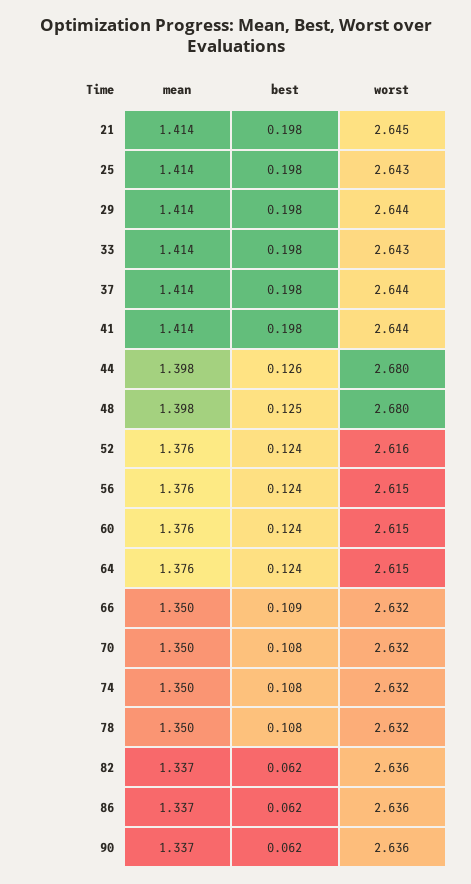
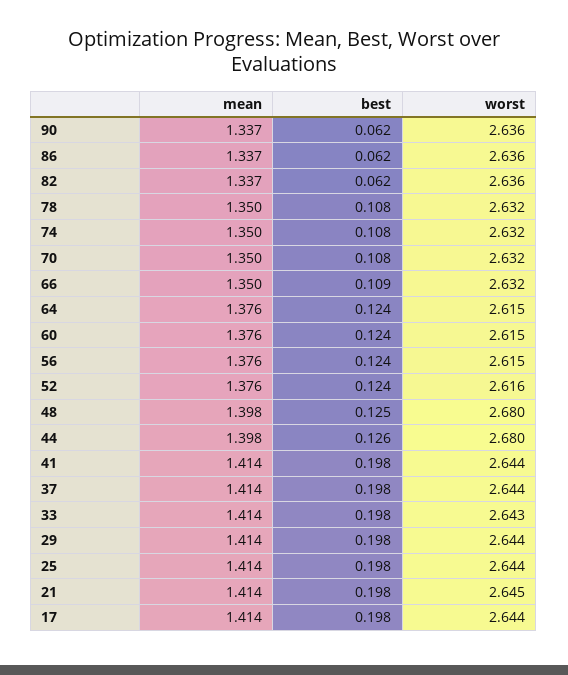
  {
    "mean": {
      "21": 1.414,
      "25": 1.414,
      "29": 1.414,
      "33": 1.414,
      "37": 1.414,
      "41": 1.414,
      "44": 1.398,
      "48": 1.398,
      "52": 1.376,
      "56": 1.376,
      "60": 1.376,
      "64": 1.376,
      "66": 1.35,
      "70": 1.35,
      "74": 1.35,
      "78": 1.35,
      "82": 1.337,
      "86": 1.337,
-     "90": 1.337
+     "90": 1.337,
+     "17": 1.414
    },
    "best": {
      "21": 0.198,
      "25": 0.198,
      "29": 0.198,
      "33": 0.198,
      "37": 0.198,
      "41": 0.198,
      "44": 0.126,
      "48": 0.125,
      "52": 0.124,
      "56": 0.124,
      "60": 0.124,
      "64": 0.124,
      "66": 0.109,
      "70": 0.108,
      "74": 0.108,
      "78": 0.108,
      "82": 0.062,
      "86": 0.062,
-     "90": 0.062
+     "90": 0.062,
+     "17": 0.198
    },
    "worst": {
      "21": 2.645,
-     "25": 2.643,
+     "25": 2.644,
      "29": 2.644,
      "33": 2.643,
      "37": 2.644,
      "41": 2.644,
      "44": 2.68,
      "48": 2.68,
      "52": 2.616,
      "56": 2.615,
      "60": 2.615,
      "64": 2.615,
      "66": 2.632,
      "70": 2.632,
      "74": 2.632,
      "78": 2.632,
      "82": 2.636,
      "86": 2.636,
-     "90": 2.636
+     "90": 2.636,
+     "17": 2.644
    }
  }

